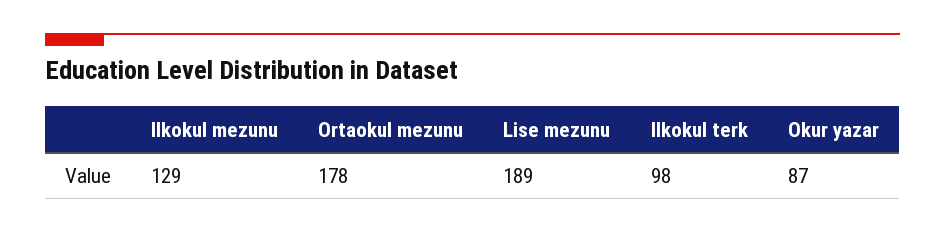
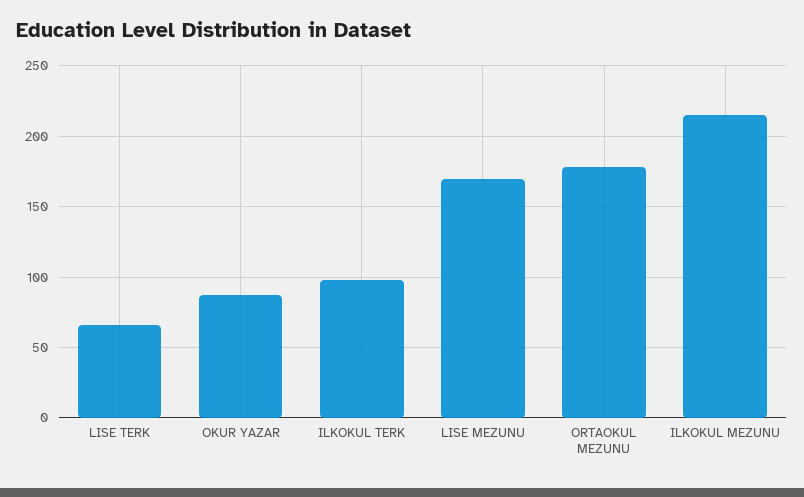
  {
-   "Ilkokul mezunu": 129,
+   "Ilkokul mezunu": 215,
    "Ortaokul mezunu": 178,
-   "Lise mezunu": 189,
+   "Lise mezunu": 170,
    "Ilkokul terk": 98,
-   "Okur yazar": 87
+   "Okur yazar": 87,
+   "LISE TERK": 65
  }

